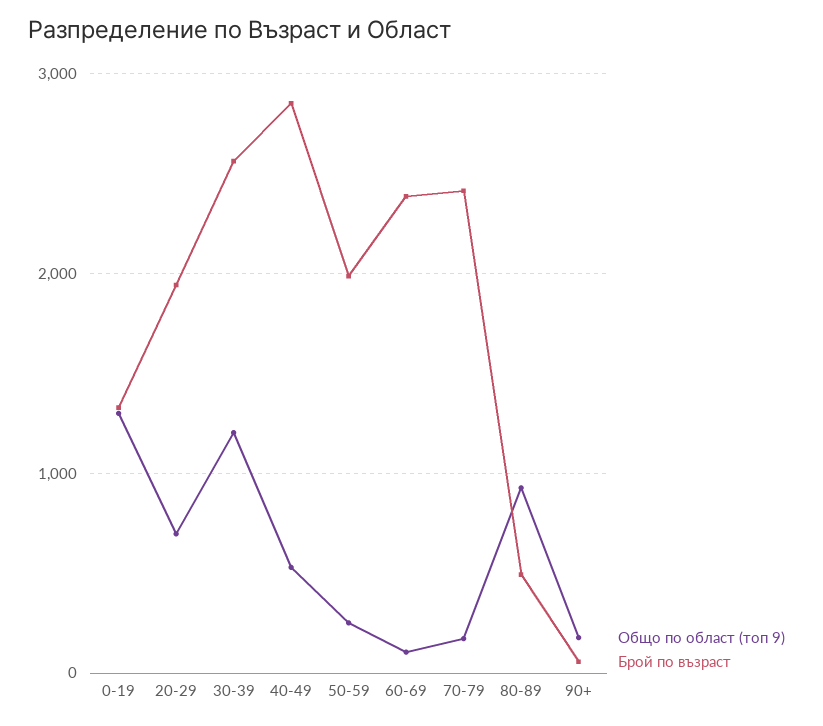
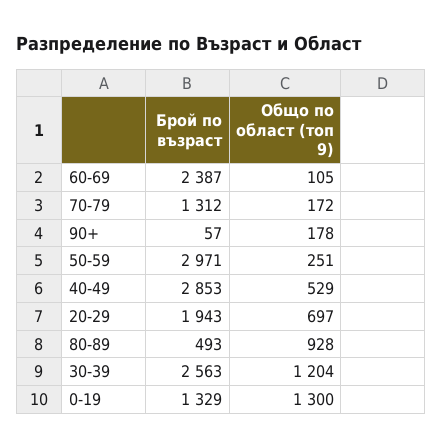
  {
    "Общо по област (топ 9)": {
      "0-19": 1300,
      "20-29": 697,
      "30-39": 1204,
      "40-49": 529,
      "50-59": 251,
      "60-69": 105,
      "70-79": 172,
      "80-89": 928,
      "90+": 178
    },
    "Брой по възраст": {
      "0-19": 1329,
      "20-29": 1943,
      "30-39": 2563,
      "40-49": 2853,
-     "50-59": 2000,
+     "50-59": 2971,
      "60-69": 2387,
-     "70-79": 2400,
+     "70-79": 1312,
      "80-89": 493,
      "90+": 57
    }
  }

